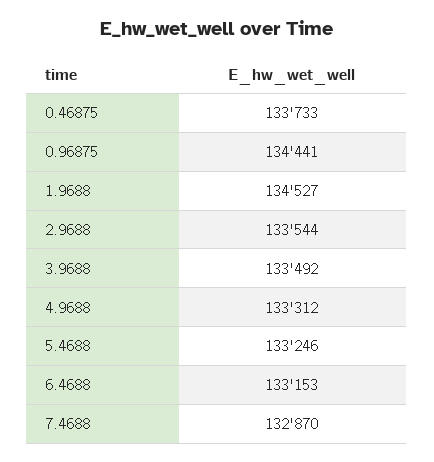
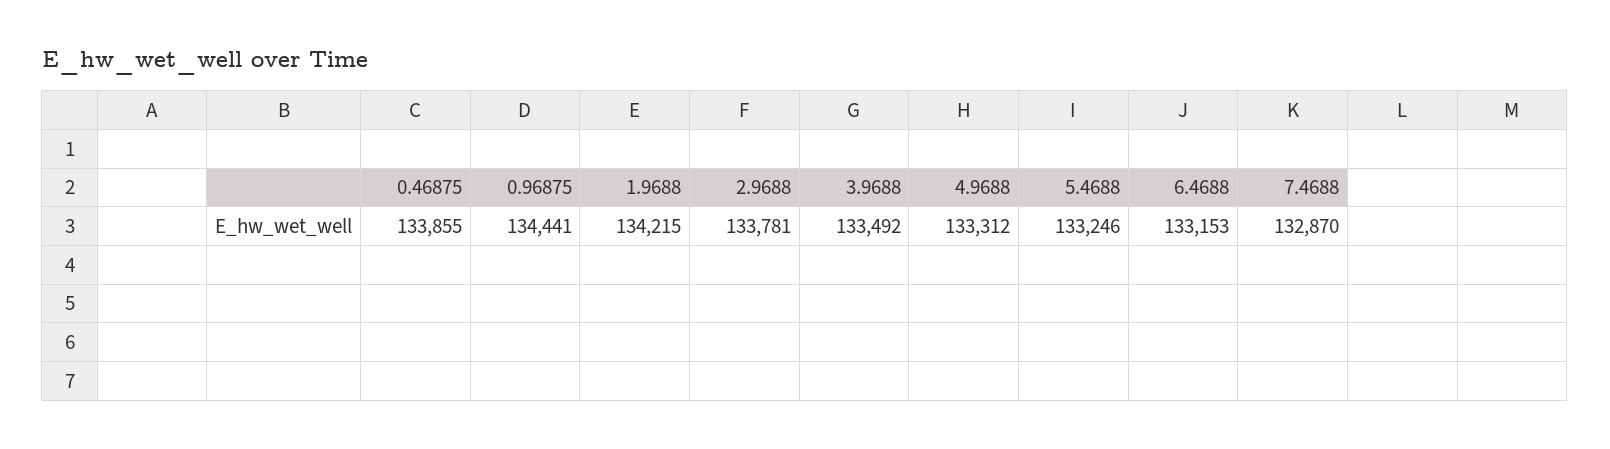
  {
-   "0.46875": 133733,
+   "0.46875": 133855,
    "0.96875": 134441,
-   "1.9688": 134527,
+   "1.9688": 134215,
-   "2.9688": 133544,
+   "2.9688": 133781,
    "3.9688": 133492,
    "4.9688": 133312,
    "5.4688": 133246,
    "6.4688": 133153,
    "7.4688": 132870
  }

